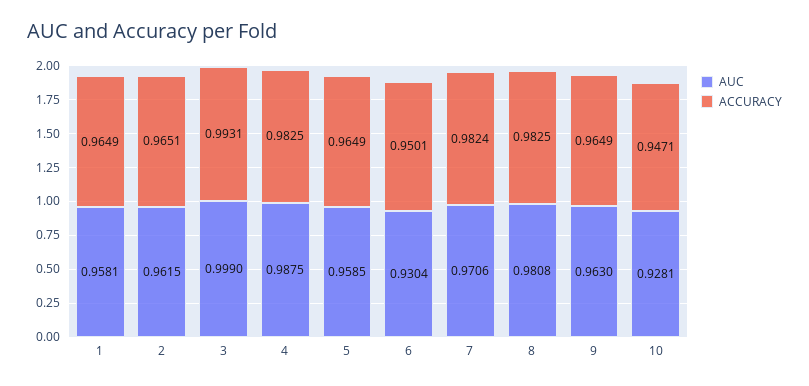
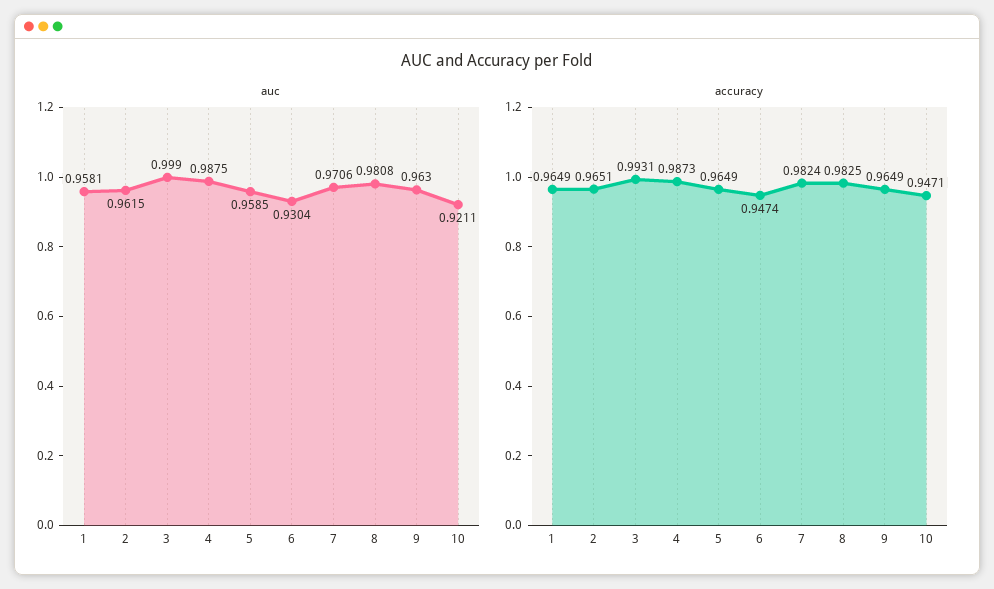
  {
    "AUC": {
      "1": 0.9581,
      "2": 0.9615,
      "3": 0.999,
      "4": 0.9875,
      "5": 0.9585,
      "6": 0.9304,
      "7": 0.9706,
      "8": 0.9808,
      "9": 0.963,
-     "10": 0.9281
+     "10": 0.9211
    },
    "ACCURACY": {
      "1": 0.9649,
      "2": 0.9651,
      "3": 0.9931,
-     "4": 0.9825,
+     "4": 0.9873,
      "5": 0.9649,
-     "6": 0.9501,
+     "6": 0.9474,
      "7": 0.9824,
      "8": 0.9825,
      "9": 0.9649,
      "10": 0.9471
    }
  }

